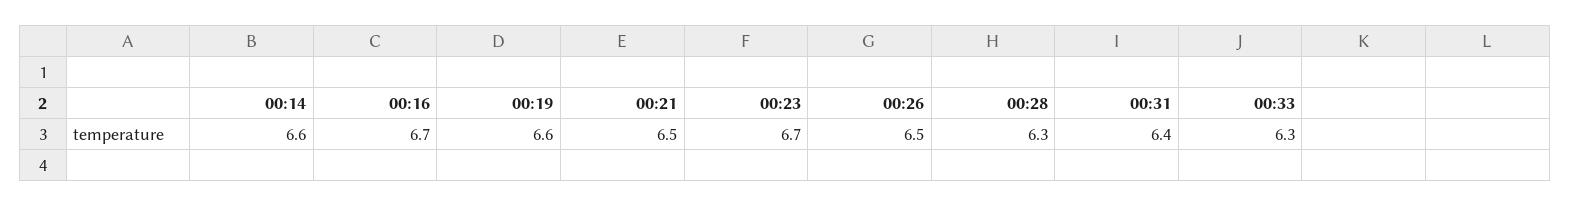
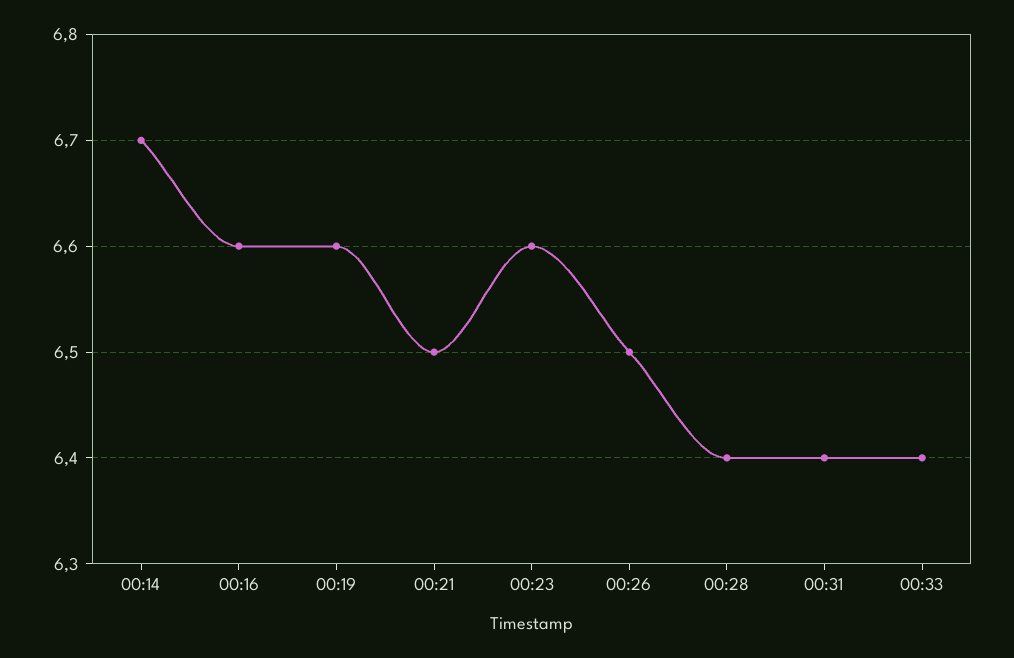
  {
-   "00:14": 6.6,
+   "00:14": 6.7,
-   "00:16": 6.7,
+   "00:16": 6.6,
    "00:19": 6.6,
    "00:21": 6.5,
-   "00:23": 6.7,
+   "00:23": 6.6,
    "00:26": 6.5,
-   "00:28": 6.3,
+   "00:28": 6.4,
    "00:31": 6.4,
-   "00:33": 6.3
+   "00:33": 6.4
  }

